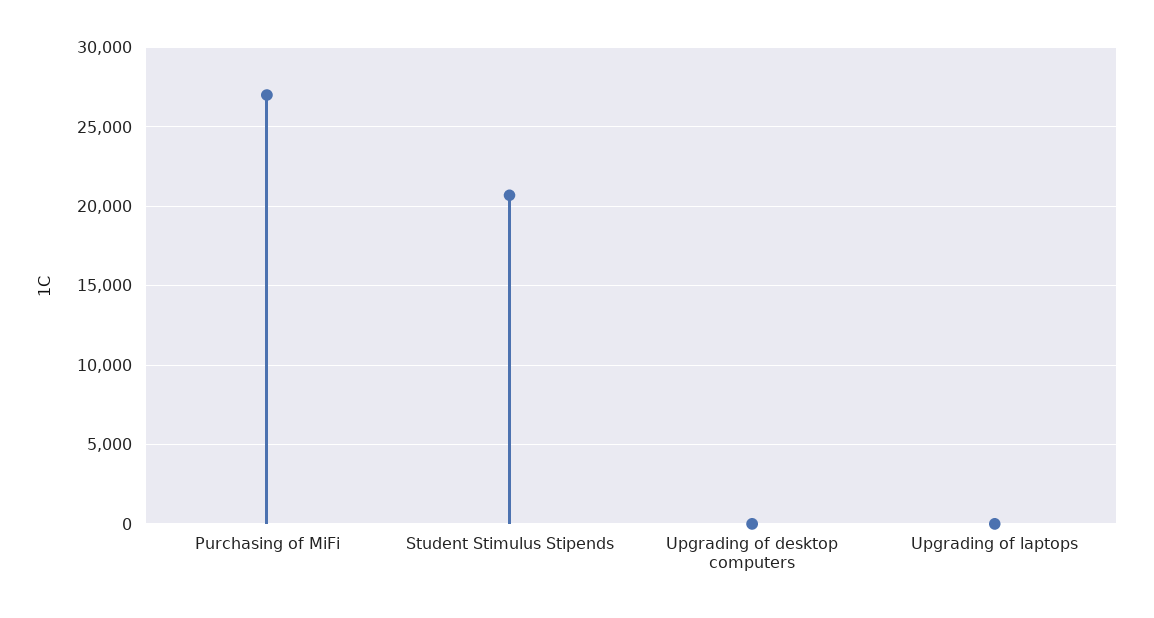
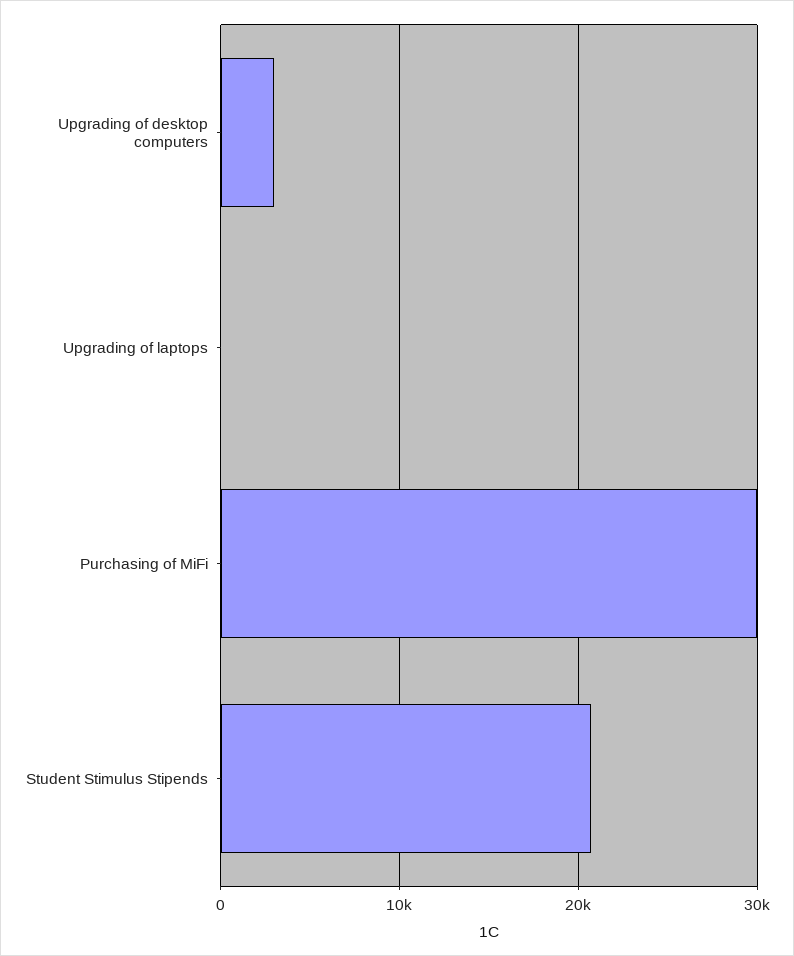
  {
-   "Purchasing of MiFi": 27000,
+   "Purchasing of MiFi": 30000,
    "Student Stimulus Stipends": 20500,
-   "Upgrading of desktop computers": 0,
+   "Upgrading of desktop computers": 3000,
    "Upgrading of laptops": 0
  }

